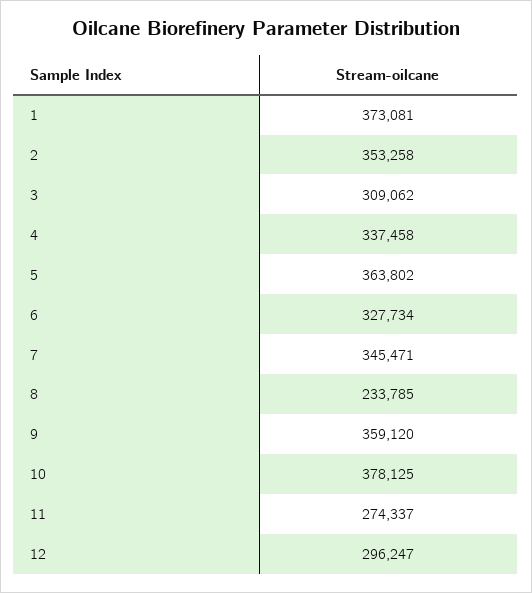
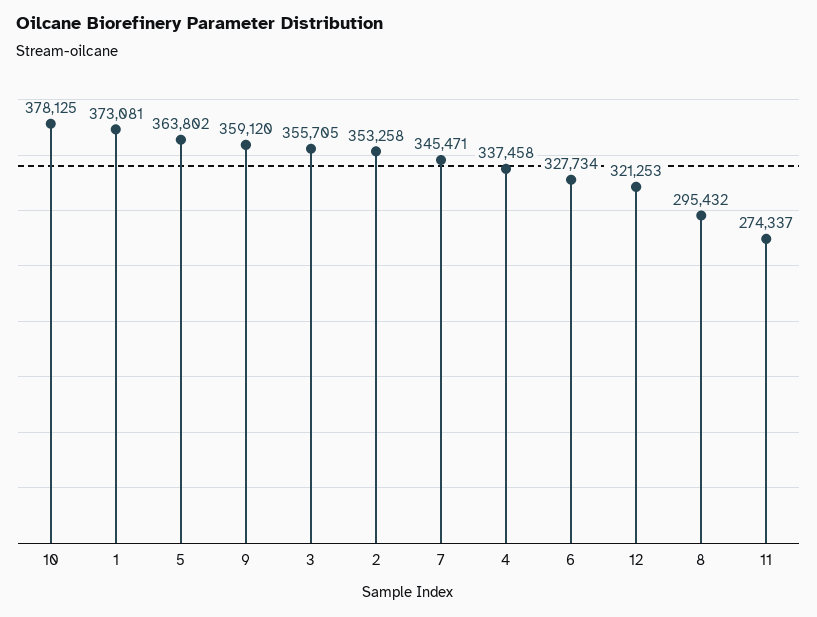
  {
    "1": 373081,
    "2": 353258,
-   "3": 309062,
+   "3": 355705,
    "4": 337458,
    "5": 363802,
    "6": 327734,
    "7": 345471,
-   "8": 233785,
+   "8": 295432,
    "9": 359120,
    "10": 378125,
    "11": 274337,
-   "12": 296247
+   "12": 321253
  }

